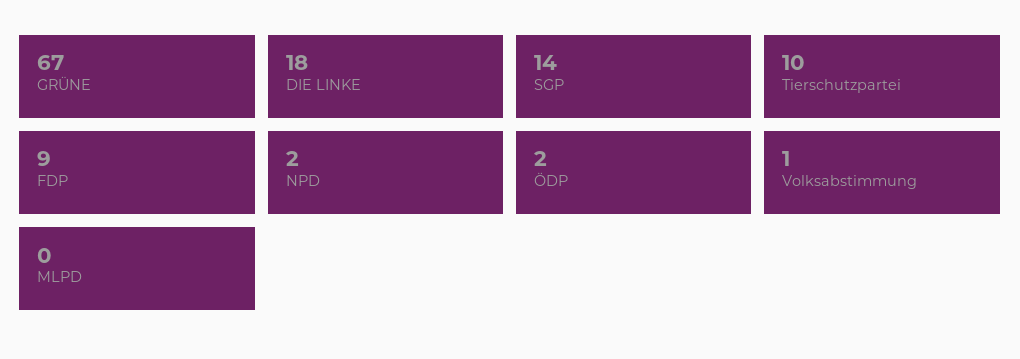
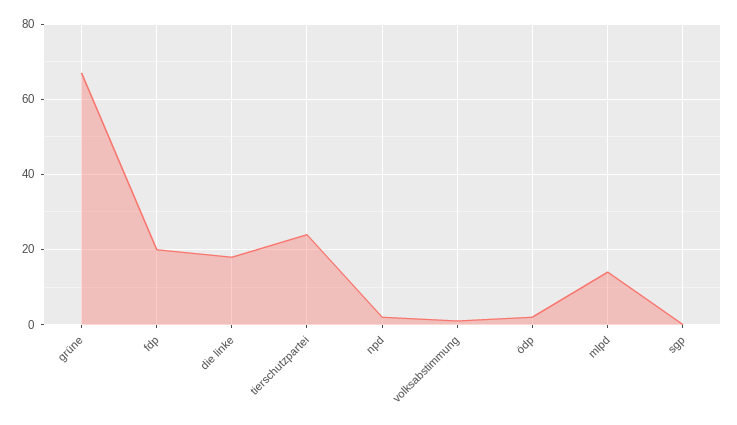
  {
    "GRÜNE": 67,
    "DIE LINKE": 18,
-   "SGP": 14,
+   "SGP": 0,
-   "Tierschutzpartei": 10,
+   "Tierschutzpartei": 25,
-   "FDP": 9,
+   "FDP": 20,
    "NPD": 2,
    "ÖDP": 2,
    "Volksabstimmung": 1,
-   "MLPD": 0
+   "MLPD": 15
  }

